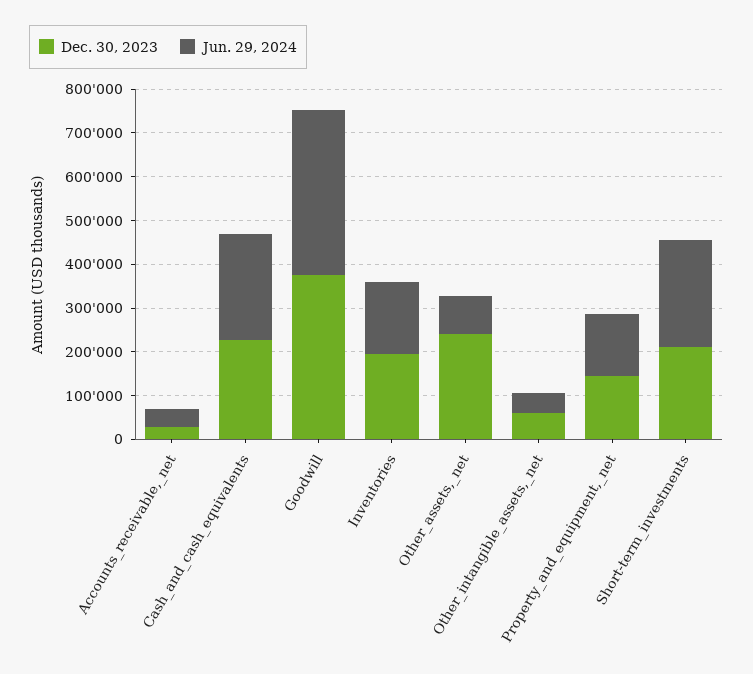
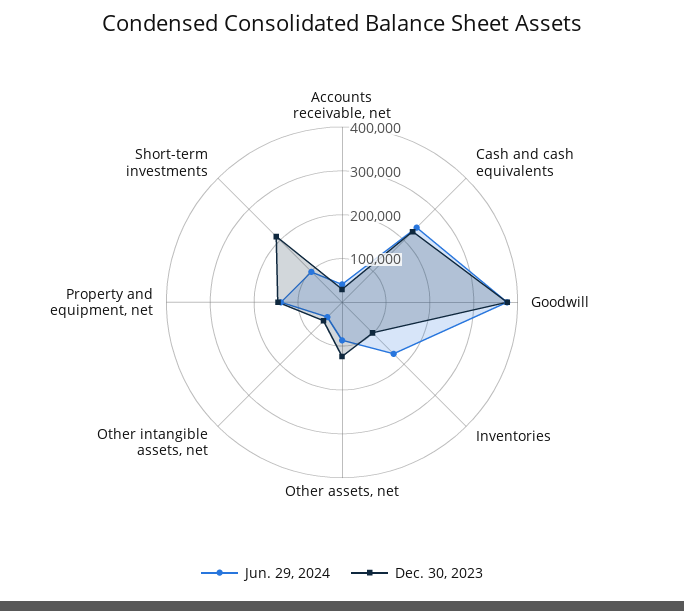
  {
    "Dec. 30, 2023": {
      "Accounts_receivable,_net": 20000,
      "Cash_and_cash_equivalents": 220000,
      "Goodwill": 380000,
-     "Inventories": 200000,
+     "Inventories": 100000,
-     "Other_assets,_net": 240000,
+     "Other_assets,_net": 120000,
      "Other_intangible_assets,_net": 60000,
      "Property_and_equipment,_net": 140000,
      "Short-term_investments": 220000
    },
    "Jun. 29, 2024": {
      "Accounts_receivable,_net": 40000,
      "Cash_and_cash_equivalents": 240000,
      "Goodwill": 380000,
      "Inventories": 160000,
      "Other_assets,_net": 80000,
      "Other_intangible_assets,_net": 40000,
      "Property_and_equipment,_net": 140000,
-     "Short-term_investments": 240000
+     "Short-term_investments": 100000
    }
  }

